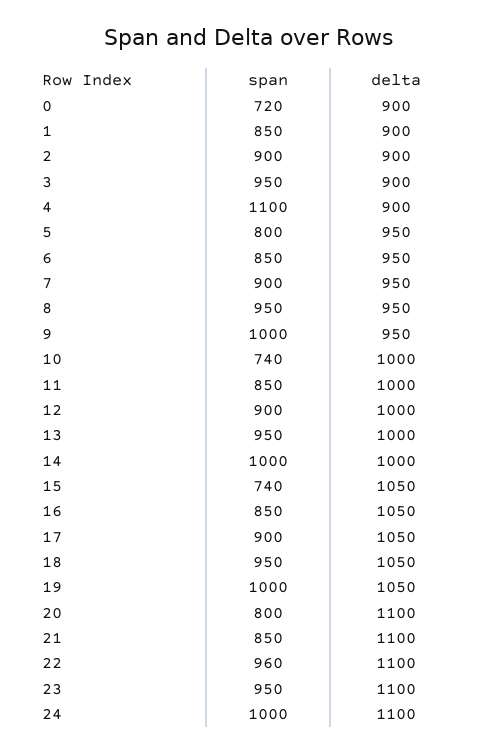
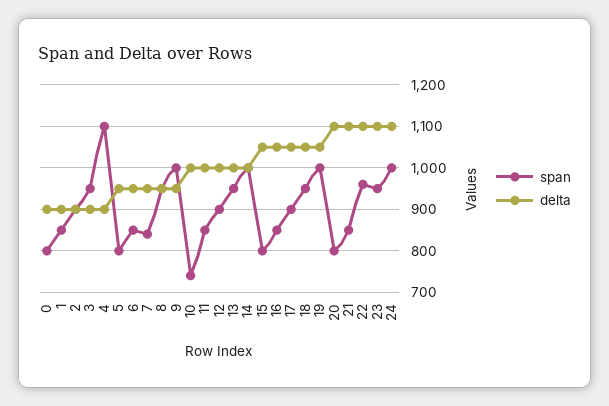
  {
    "span": {
-     "0": 720,
+     "0": 800,
      "1": 850,
      "2": 900,
      "3": 950,
      "4": 1100,
      "5": 800,
      "6": 850,
-     "7": 900,
+     "7": 840,
      "8": 950,
      "9": 1000,
      "10": 740,
      "11": 850,
      "12": 900,
      "13": 950,
      "14": 1000,
-     "15": 740,
+     "15": 800,
      "16": 850,
      "17": 900,
      "18": 950,
      "19": 1000,
      "20": 800,
      "21": 850,
      "22": 960,
      "23": 950,
      "24": 1000
    },
    "delta": {
      "0": 900,
      "1": 900,
      "2": 900,
      "3": 900,
      "4": 900,
      "5": 950,
      "6": 950,
      "7": 950,
      "8": 950,
      "9": 950,
      "10": 1000,
      "11": 1000,
      "12": 1000,
      "13": 1000,
      "14": 1000,
      "15": 1050,
      "16": 1050,
      "17": 1050,
      "18": 1050,
      "19": 1050,
      "20": 1100,
      "21": 1100,
      "22": 1100,
      "23": 1100,
      "24": 1100
    }
  }

